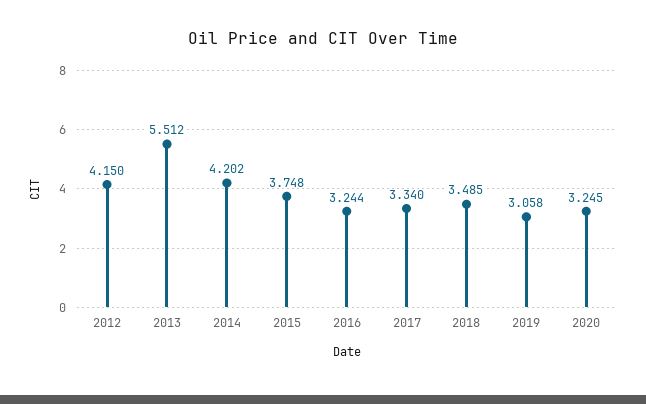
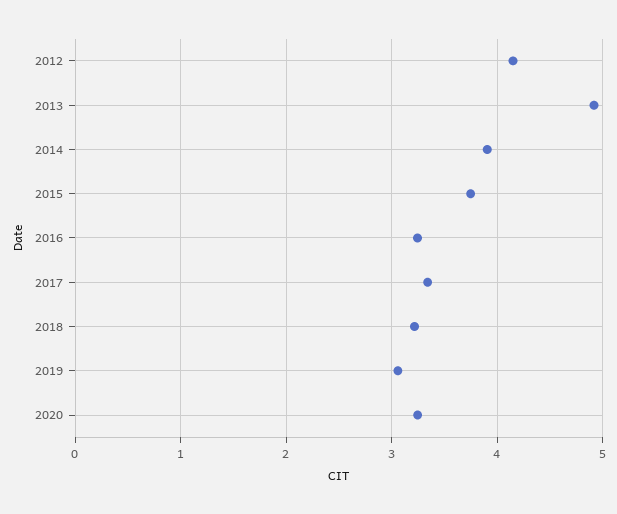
  {
    "2012": 4.15,
-   "2013": 5.512,
+   "2013": 4.9,
-   "2014": 4.202,
+   "2014": 3.9,
    "2015": 3.748,
    "2016": 3.244,
    "2017": 3.34,
-   "2018": 3.485,
+   "2018": 3.2,
    "2019": 3.058,
    "2020": 3.245
  }

